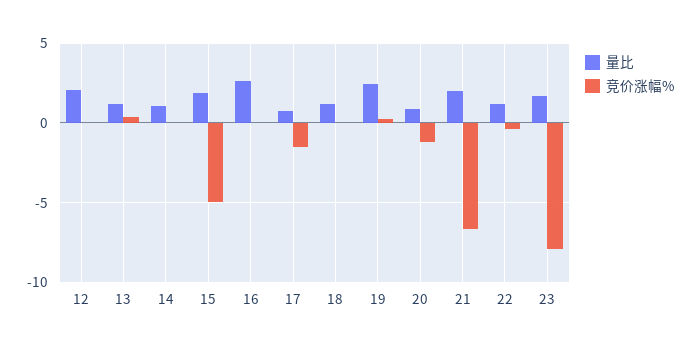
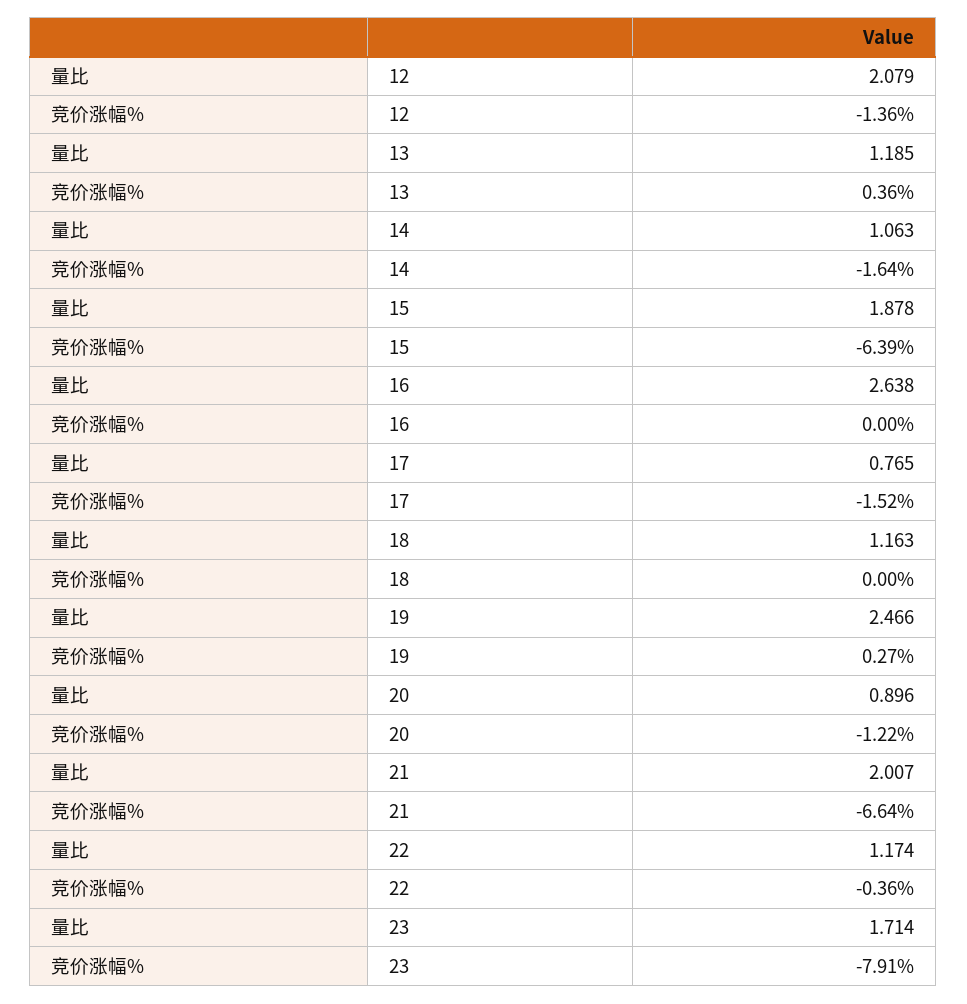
  {
    "量比": {
      "12": 2.079,
      "13": 1.185,
      "14": 1.063,
      "15": 1.878,
      "16": 2.638,
      "17": 0.765,
      "18": 1.163,
      "19": 2.466,
      "20": 0.896,
      "21": 2.007,
      "22": 1.174,
      "23": 1.714
    },
    "竞价涨幅%": {
-     "12": 0,
+     "12": -1.36,
      "13": 0.36,
-     "14": 0,
+     "14": -1.64,
-     "15": -5,
+     "15": -6.39,
      "16": 0,
      "17": -1.52,
      "18": 0,
      "19": 0.27,
      "20": -1.22,
      "21": -6.64,
      "22": -0.36,
      "23": -7.91
    }
  }

